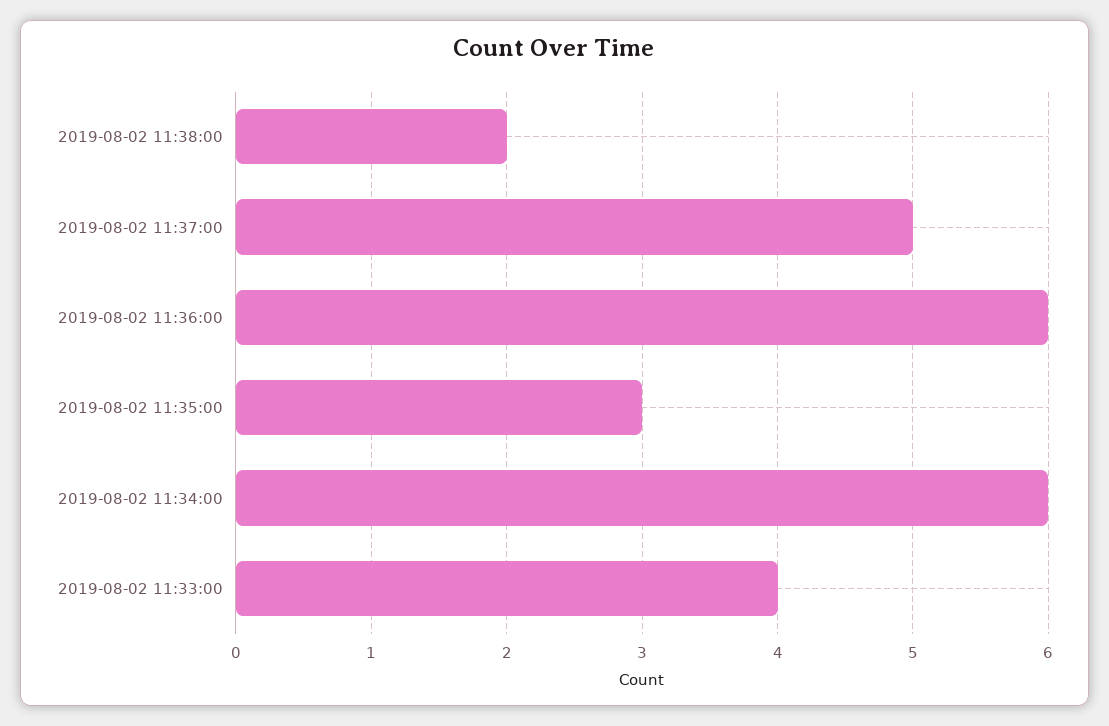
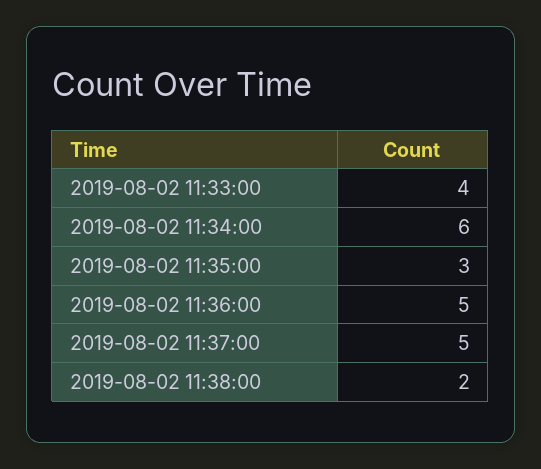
  {
    "2019-08-02 11:38:00": 2,
    "2019-08-02 11:37:00": 5,
-   "2019-08-02 11:36:00": 6,
+   "2019-08-02 11:36:00": 5,
    "2019-08-02 11:35:00": 3,
    "2019-08-02 11:34:00": 6,
    "2019-08-02 11:33:00": 4
  }

